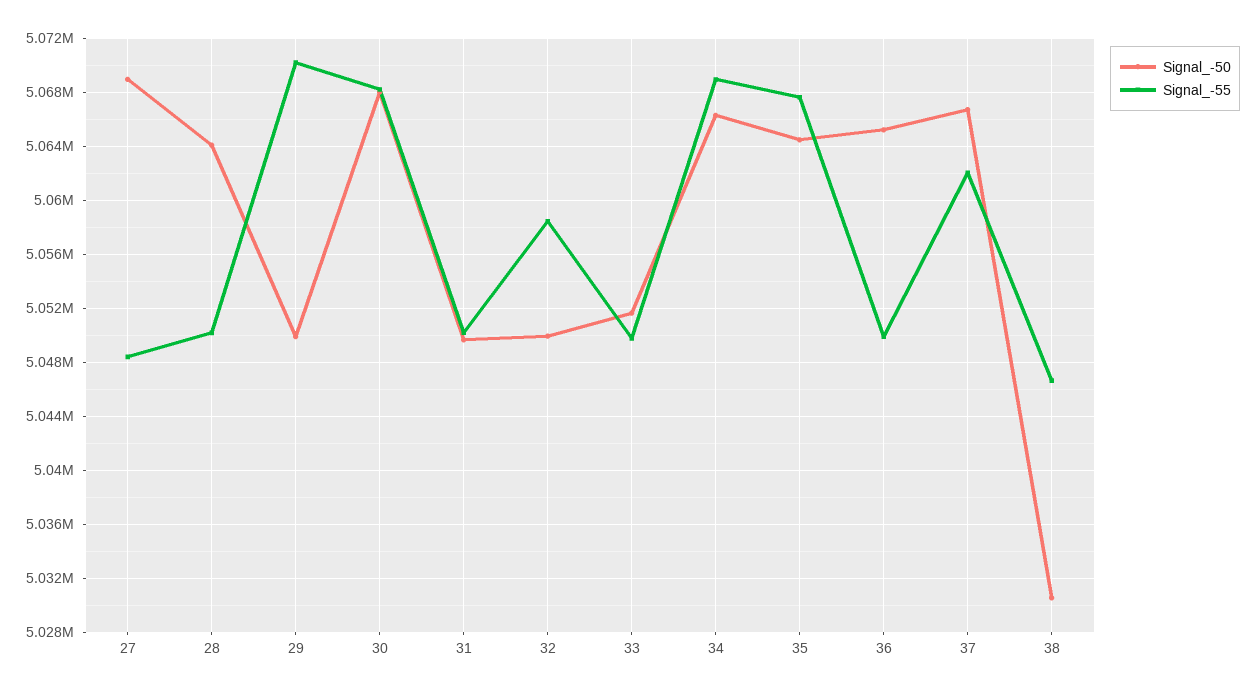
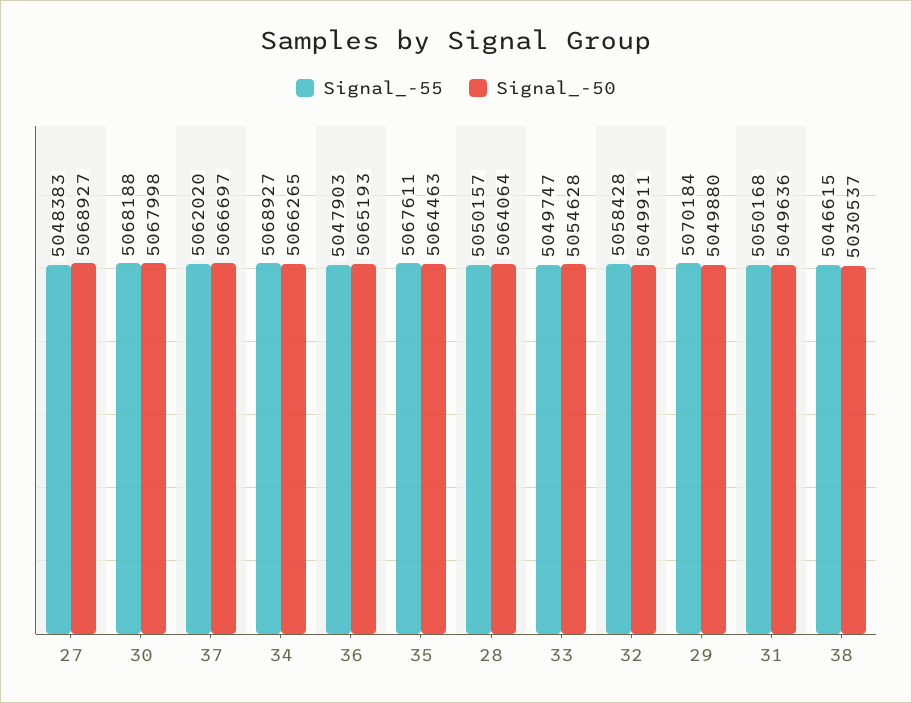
  {
    "Signal_-50": {
      "27": 5068927,
      "28": 5064064,
      "29": 5049880,
      "30": 5067998,
      "31": 5049636,
      "32": 5049911,
-     "33": 5051500,
+     "33": 5054628,
      "34": 5066265,
      "35": 5064463,
      "36": 5065193,
      "37": 5066697,
      "38": 5030537
    },
    "Signal_-55": {
      "27": 5048383,
      "28": 5050157,
      "29": 5070184,
      "30": 5068188,
      "31": 5050168,
      "32": 5058428,
      "33": 5049747,
      "34": 5068927,
      "35": 5067611,
-     "36": 5050000,
+     "36": 5047903,
      "37": 5062020,
      "38": 5046615
    }
  }

